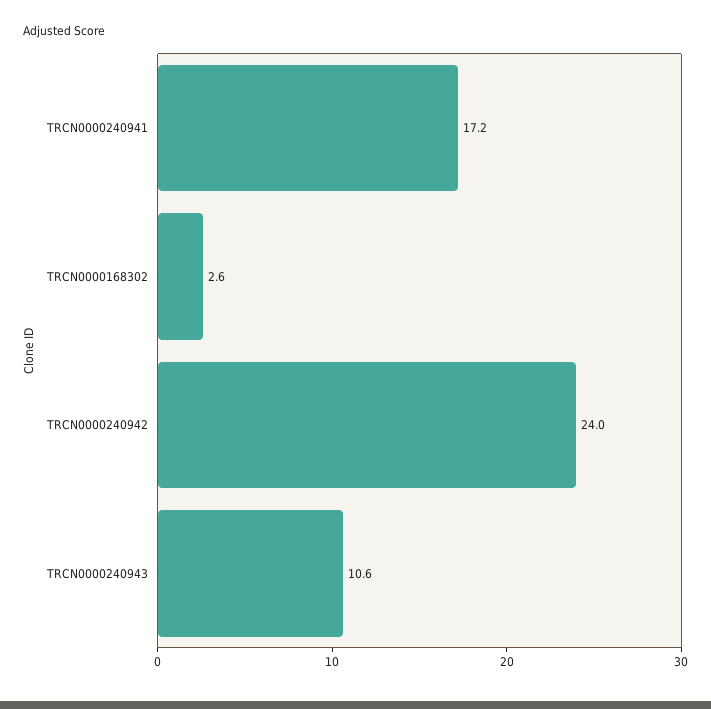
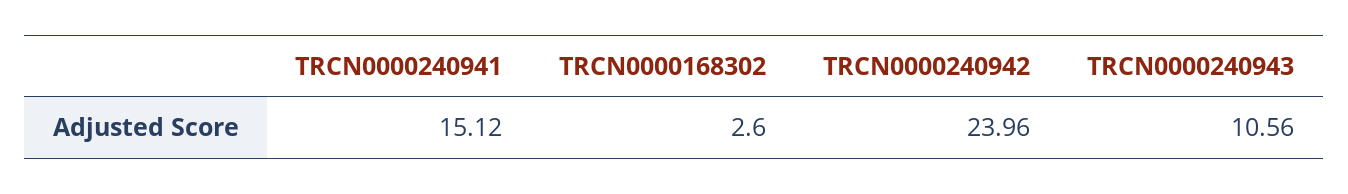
  {
-   "TRCN0000240941": 17.2,
+   "TRCN0000240941": 15.12,
    "TRCN0000168302": 2.6,
    "TRCN0000240942": 23.96,
    "TRCN0000240943": 10.56
  }

